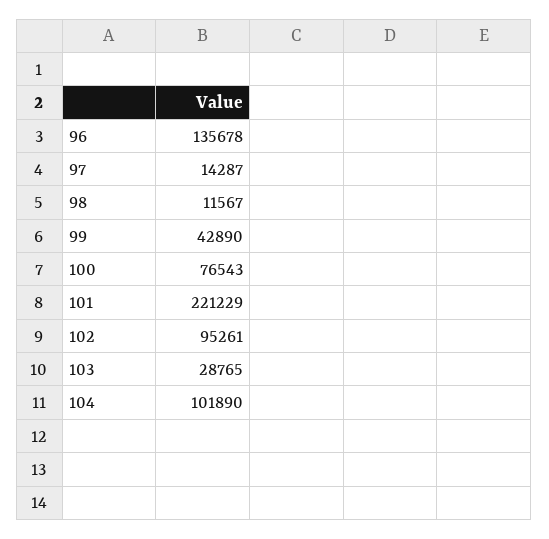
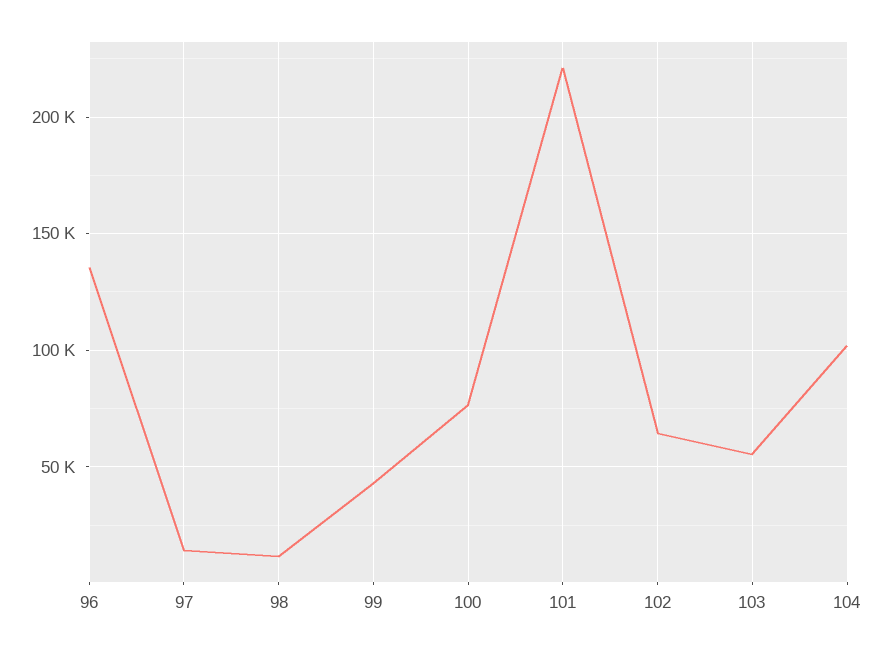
  {
    "96": 135678,
    "97": 14287,
    "98": 11567,
    "99": 42890,
    "100": 76543,
    "101": 221229,
-   "102": 95261,
+   "102": 65000,
-   "103": 28765,
+   "103": 55000,
    "104": 101890
  }

